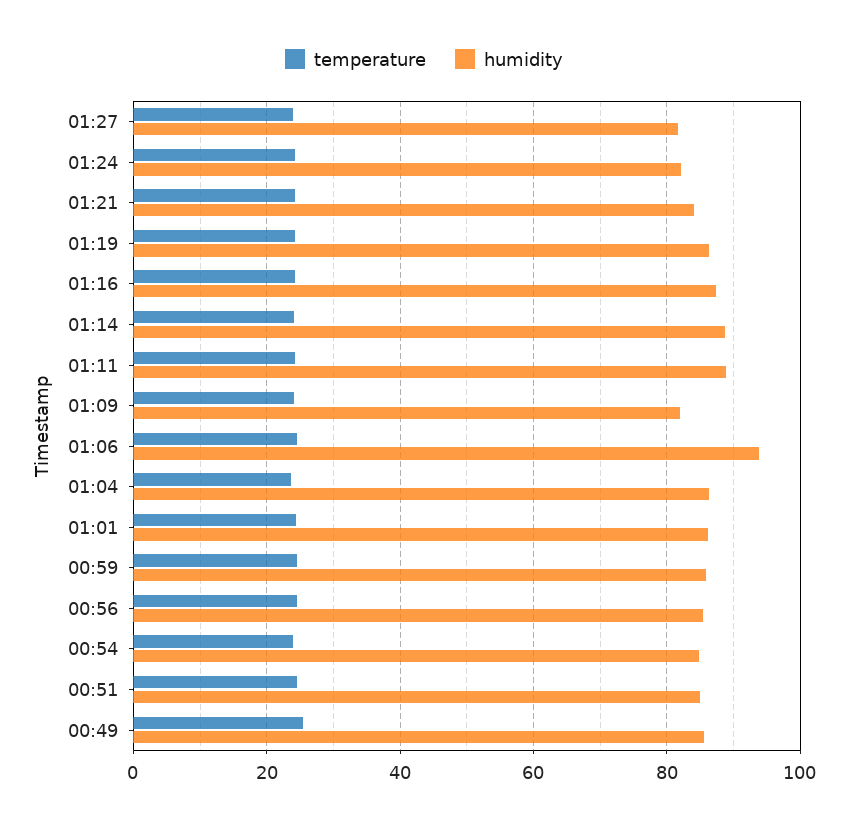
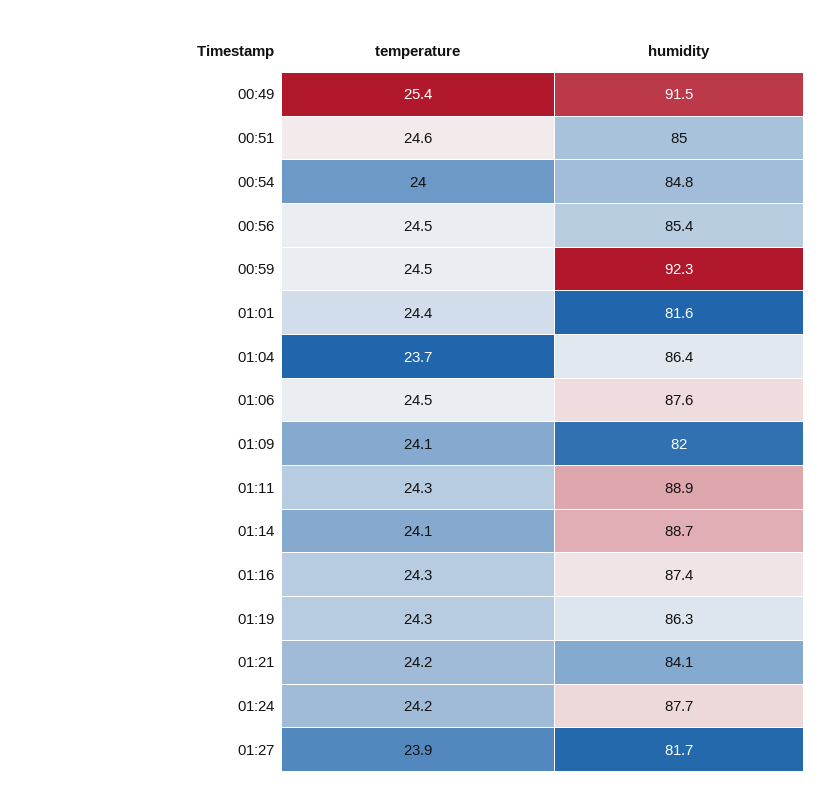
  {
    "temperature": {
      "01:27": 23.9,
      "01:24": 24.2,
      "01:21": 24.2,
      "01:19": 24.3,
      "01:16": 24.3,
      "01:14": 24.1,
      "01:11": 24.3,
      "01:09": 24.1,
      "01:06": 24.5,
      "01:04": 23.7,
      "01:01": 24.4,
      "00:59": 24.5,
      "00:56": 24.5,
      "00:54": 24,
      "00:51": 24.6,
      "00:49": 25.4
    },
    "humidity": {
      "01:27": 81.7,
-     "01:24": 82,
+     "01:24": 87.7,
      "01:21": 84.1,
      "01:19": 86.3,
      "01:16": 87.4,
      "01:14": 88.7,
      "01:11": 88.9,
      "01:09": 82,
-     "01:06": 94,
+     "01:06": 87.6,
      "01:04": 86.4,
-     "01:01": 86,
+     "01:01": 81.6,
-     "00:59": 86,
+     "00:59": 92.3,
      "00:56": 85.4,
      "00:54": 84.8,
      "00:51": 85,
-     "00:49": 86
+     "00:49": 91.5
    }
  }

